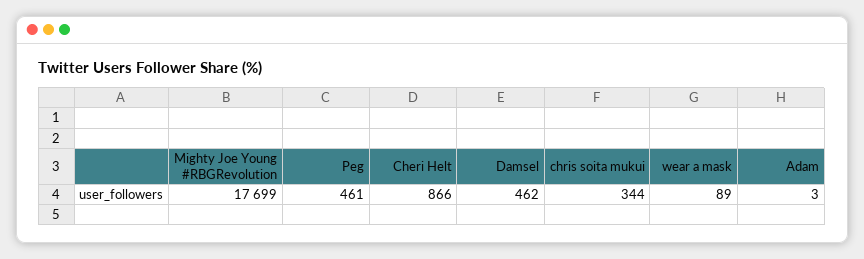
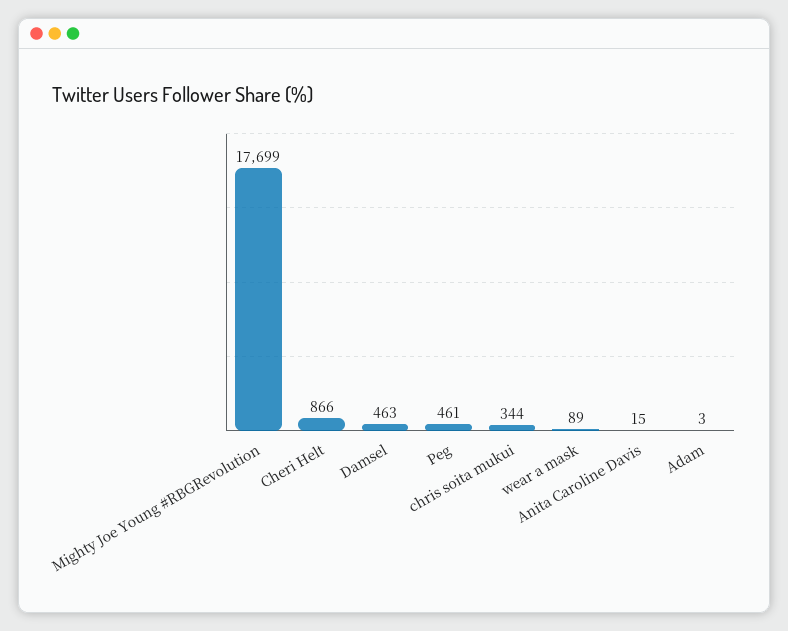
  {
    "Mighty Joe Young #RBGRevolution": 17699,
    "Peg": 461,
    "Cheri Helt": 866,
-   "Damsel": 462,
+   "Damsel": 463,
    "chris soita mukui": 344,
    "wear a mask": 89,
-   "Adam": 3
+   "Adam": 3,
+   "Anita Caroline Davis": 15
  }

